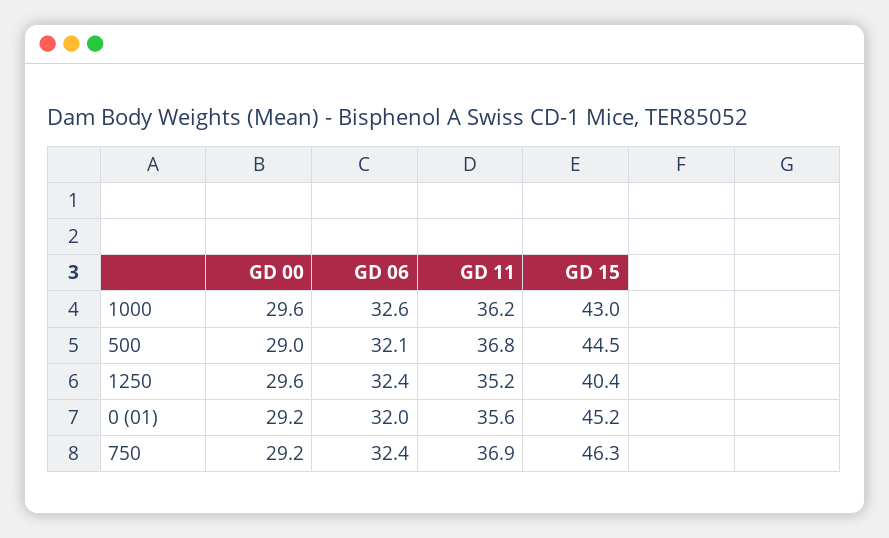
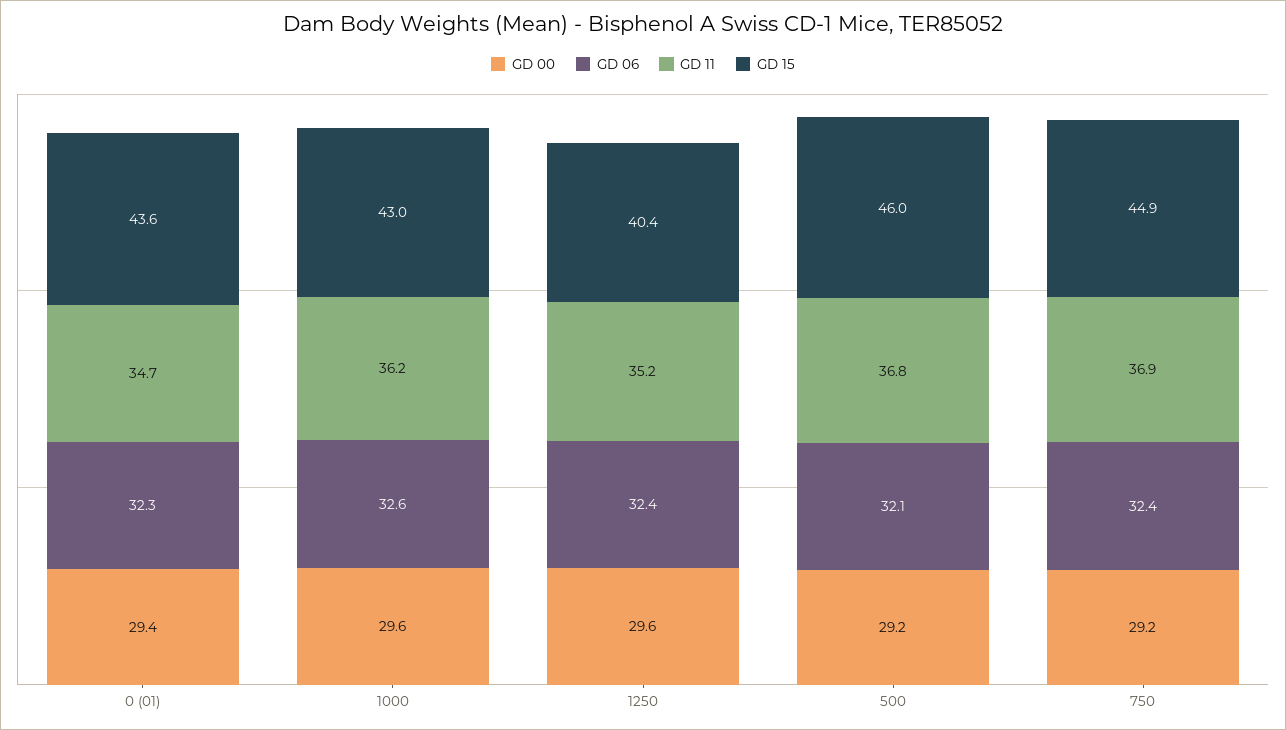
  {
    "GD 00": {
      "1000": 29.6,
-     "500": 29,
+     "500": 29.2,
      "1250": 29.6,
-     "0 (01)": 29.2,
+     "0 (01)": 29.4,
      "750": 29.2
    },
    "GD 06": {
      "1000": 32.6,
      "500": 32.1,
      "1250": 32.4,
-     "0 (01)": 32,
+     "0 (01)": 32.3,
      "750": 32.4
    },
    "GD 11": {
      "1000": 36.2,
      "500": 36.8,
      "1250": 35.2,
-     "0 (01)": 35.6,
+     "0 (01)": 34.7,
      "750": 36.9
    },
    "GD 15": {
      "1000": 43,
-     "500": 44.5,
+     "500": 46,
      "1250": 40.4,
-     "0 (01)": 45.2,
+     "0 (01)": 43.6,
-     "750": 46.3
+     "750": 44.9
    }
  }

